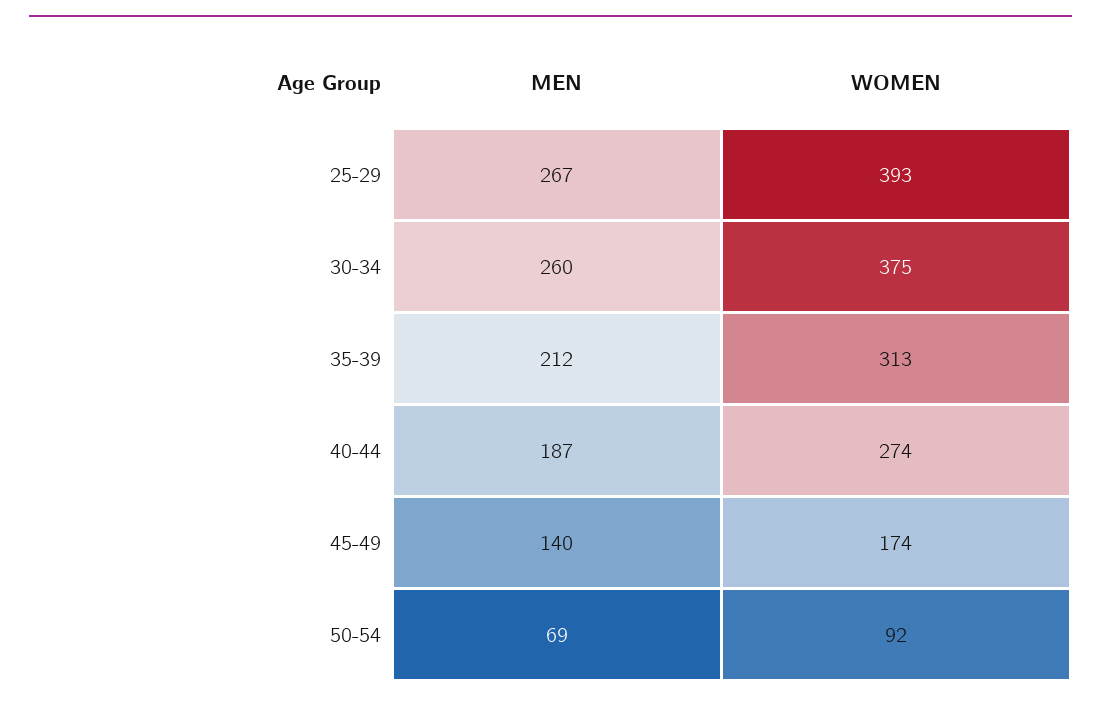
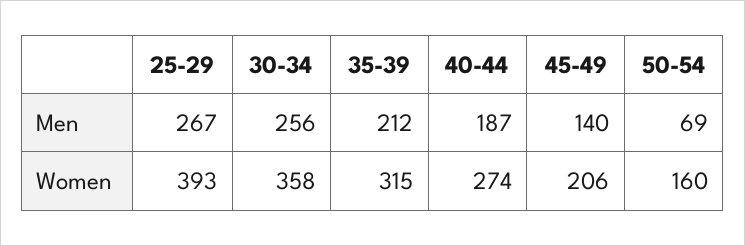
  {
    "MEN": {
      "25-29": 267,
-     "30-34": 260,
+     "30-34": 256,
      "35-39": 212,
      "40-44": 187,
      "45-49": 140,
      "50-54": 69
    },
    "WOMEN": {
      "25-29": 393,
-     "30-34": 375,
+     "30-34": 358,
-     "35-39": 313,
+     "35-39": 315,
      "40-44": 274,
-     "45-49": 174,
+     "45-49": 206,
-     "50-54": 92
+     "50-54": 160
    }
  }

